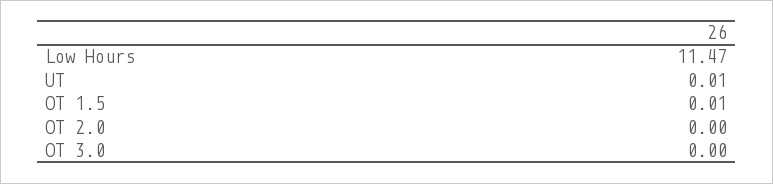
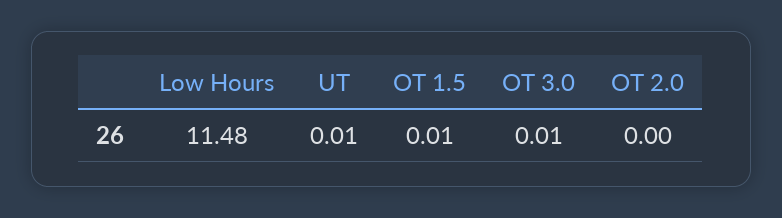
  {
-   "Low Hours": 11.47,
+   "Low Hours": 11.48,
    "UT": 0.01,
    "OT 1.5": 0.01,
    "OT 2.0": 0,
-   "OT 3.0": 0
+   "OT 3.0": 0.01
  }

